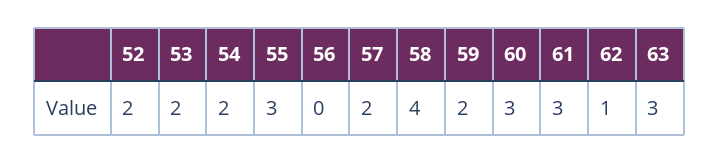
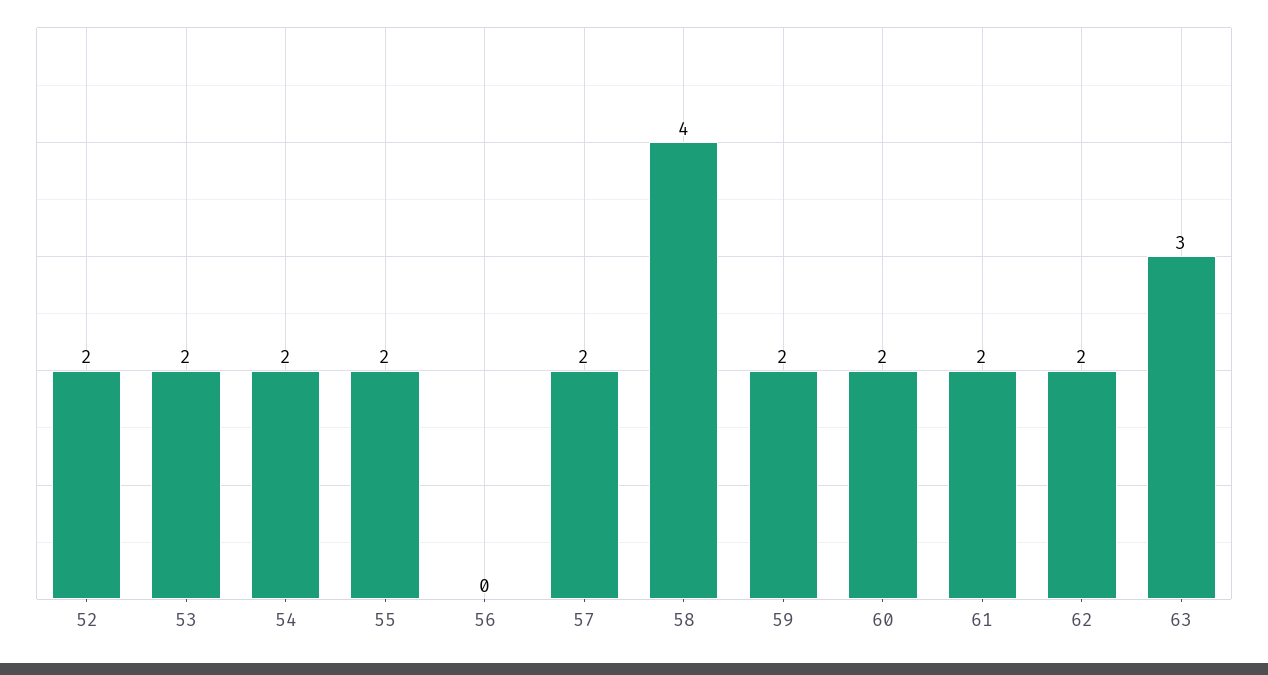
  {
    "52": 2,
    "53": 2,
    "54": 2,
-   "55": 3,
+   "55": 2,
    "56": 0,
    "57": 2,
    "58": 4,
    "59": 2,
-   "60": 3,
+   "60": 2,
-   "61": 3,
+   "61": 2,
-   "62": 1,
+   "62": 2,
    "63": 3
  }

